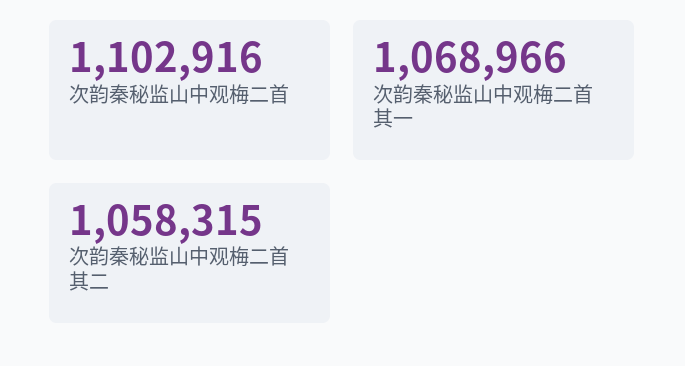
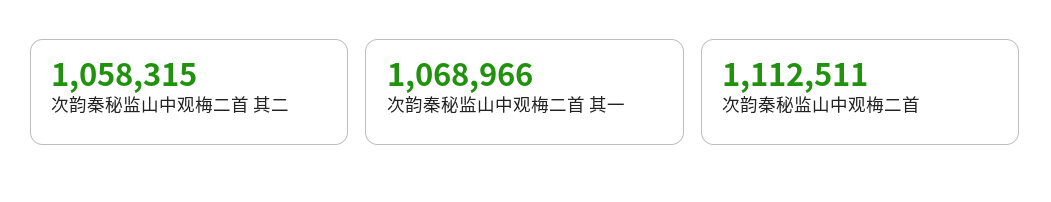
  {
-   "次韵秦秘监山中观梅二首": 1102916,
+   "次韵秦秘监山中观梅二首": 1112511,
    "次韵秦秘监山中观梅二首 其一": 1068966,
    "次韵秦秘监山中观梅二首 其二": 1058315
  }

